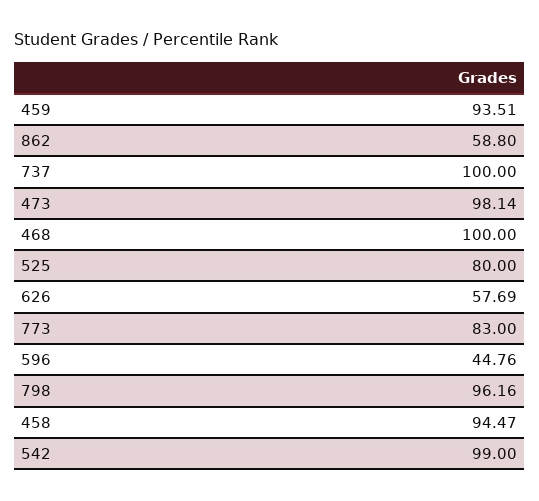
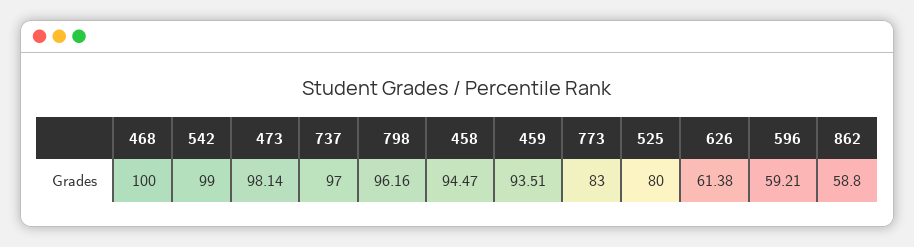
  {
    "459": 93.51,
    "862": 58.8,
-   "737": 100,
+   "737": 97,
    "473": 98.14,
    "468": 100,
    "525": 80,
-   "626": 57.69,
+   "626": 61.38,
    "773": 83,
-   "596": 44.76,
+   "596": 59.21,
    "798": 96.16,
    "458": 94.47,
    "542": 99
  }

